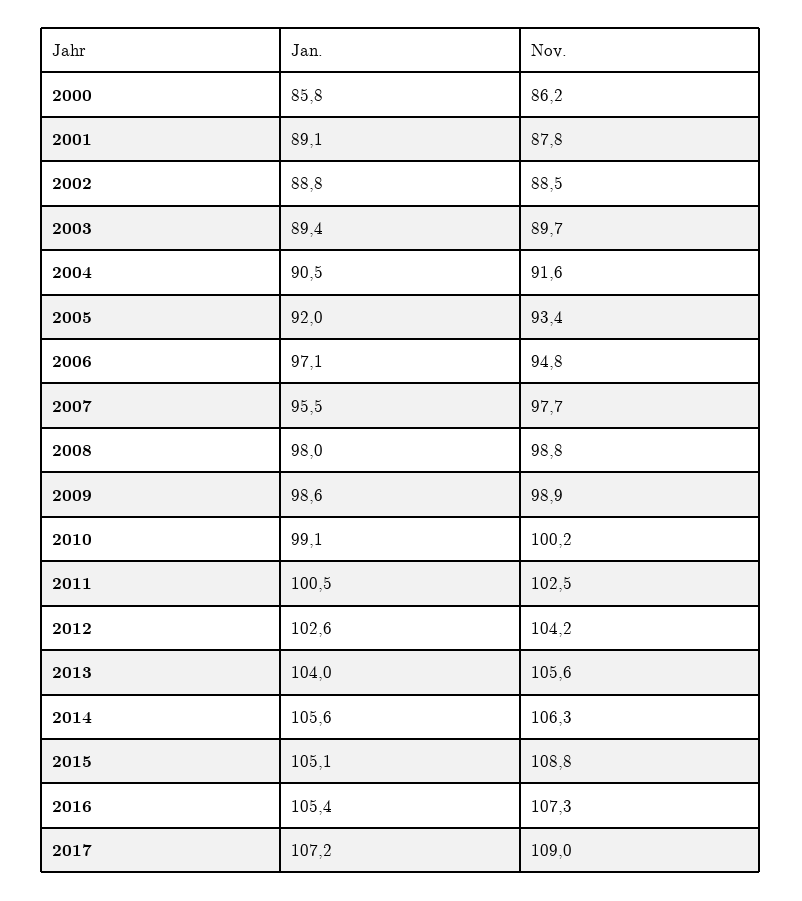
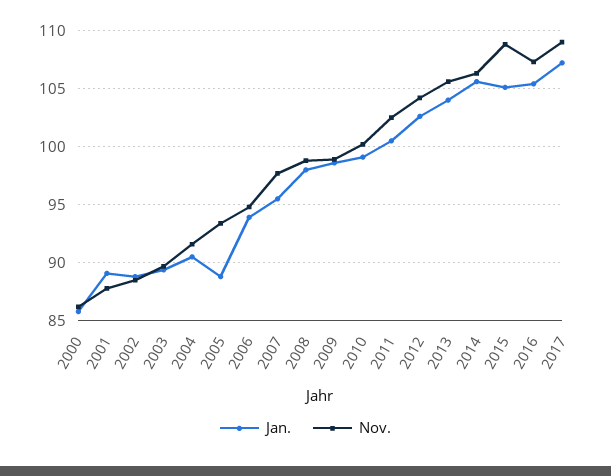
  {
    "Jan.": {
      "2000": 85.8,
      "2001": 89.1,
      "2002": 88.8,
      "2003": 89.4,
      "2004": 90.5,
-     "2005": 92,
+     "2005": 89,
-     "2006": 97.1,
+     "2006": 94,
      "2007": 95.5,
      "2008": 98,
      "2009": 98.6,
      "2010": 99.1,
      "2011": 100.5,
      "2012": 102.6,
      "2013": 104,
      "2014": 105.6,
      "2015": 105.1,
      "2016": 105.4,
      "2017": 107.2
    },
    "Nov.": {
      "2000": 86.2,
      "2001": 87.8,
      "2002": 88.5,
      "2003": 89.7,
      "2004": 91.6,
      "2005": 93.4,
      "2006": 94.8,
      "2007": 97.7,
      "2008": 98.8,
      "2009": 98.9,
      "2010": 100.2,
      "2011": 102.5,
      "2012": 104.2,
      "2013": 105.6,
      "2014": 106.3,
      "2015": 108.8,
      "2016": 107.3,
      "2017": 109
    }
  }

